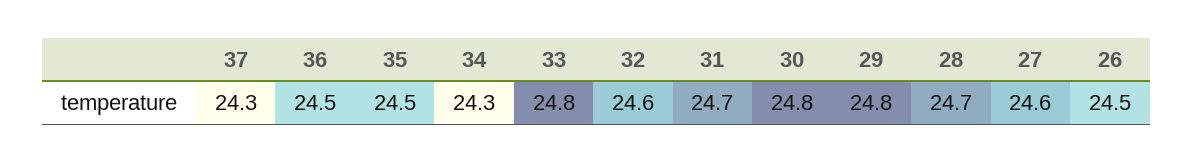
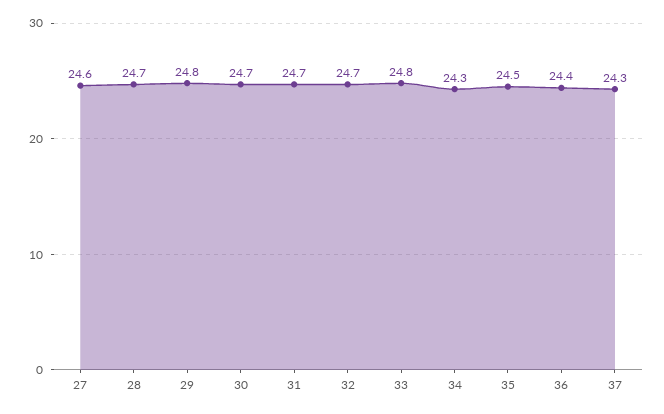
  {
    "37": 24.3,
-   "36": 24.5,
+   "36": 24.4,
    "35": 24.5,
    "34": 24.3,
    "33": 24.8,
-   "32": 24.6,
+   "32": 24.7,
    "31": 24.7,
-   "30": 24.8,
+   "30": 24.7,
    "29": 24.8,
    "28": 24.7,
-   "27": 24.6,
+   "27": 24.6
-   "26": 24.5
  }

